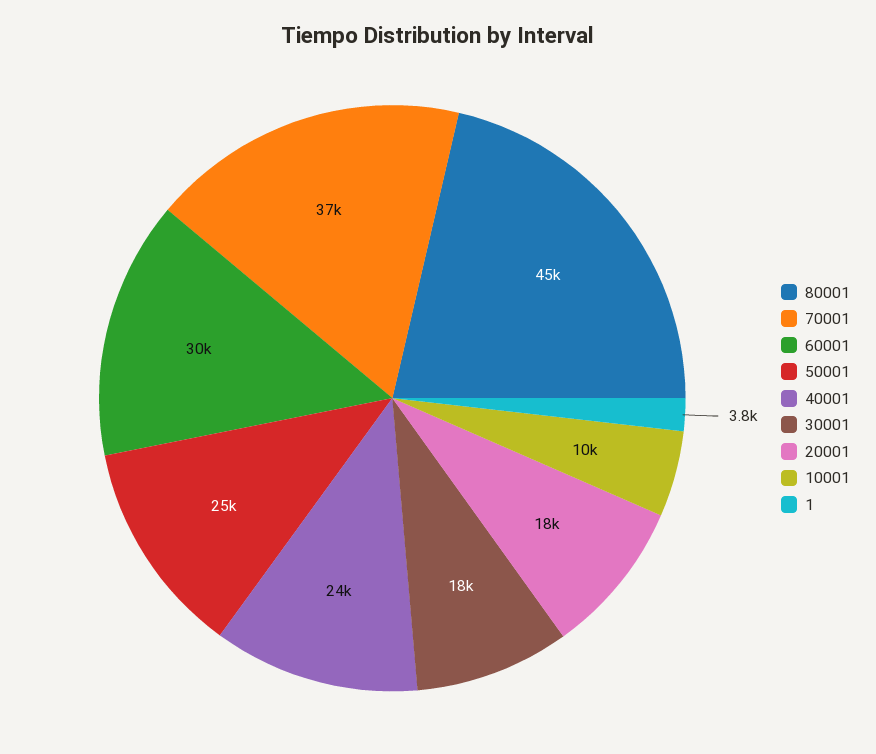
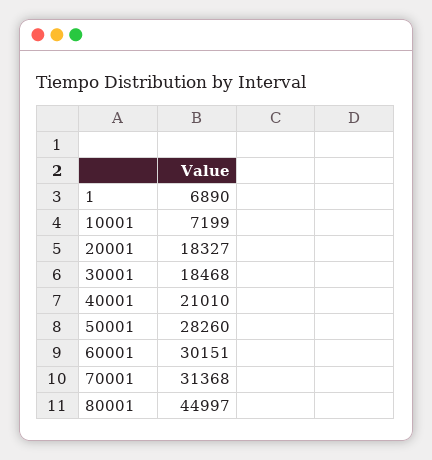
  {
    "80001": 44997,
-   "70001": 37000,
+   "70001": 31368,
    "60001": 30151,
-   "50001": 25000,
+   "50001": 28260,
-   "40001": 24000,
+   "40001": 21010,
    "30001": 18468,
    "20001": 18327,
-   "10001": 10000,
+   "10001": 7199,
-   "1": 3800
+   "1": 6890
  }

